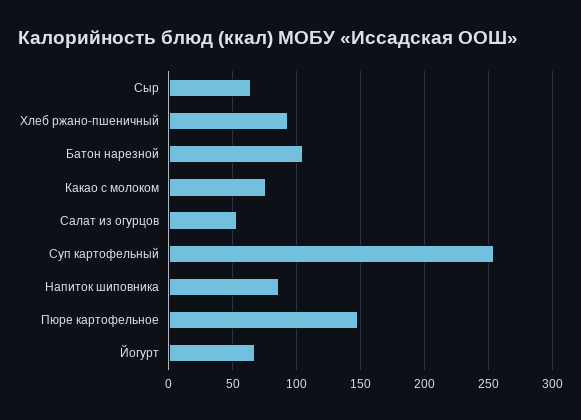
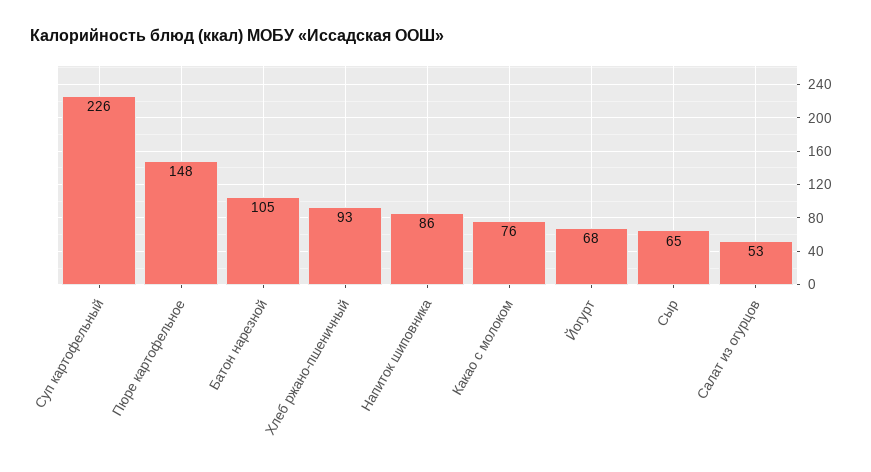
  {
    "Сыр": 65,
    "Хлеб ржано-пшеничный": 93,
    "Батон нарезной": 105,
    "Какао с молоком": 76,
    "Салат из огурцов": 53,
-   "Суп картофельный": 255,
+   "Суп картофельный": 226,
    "Напиток шиповника": 86,
    "Пюре картофельное": 148,
    "Йогурт": 68
  }

